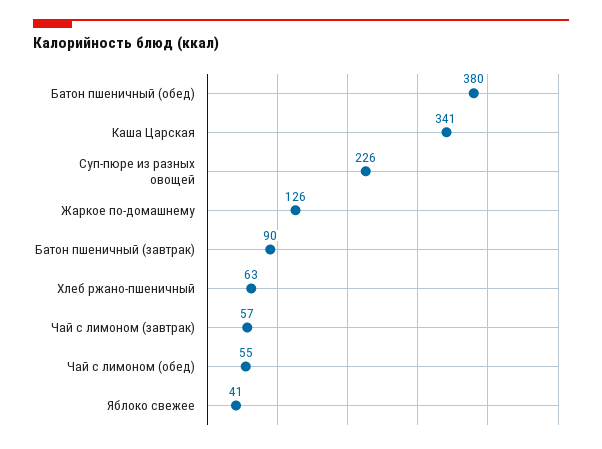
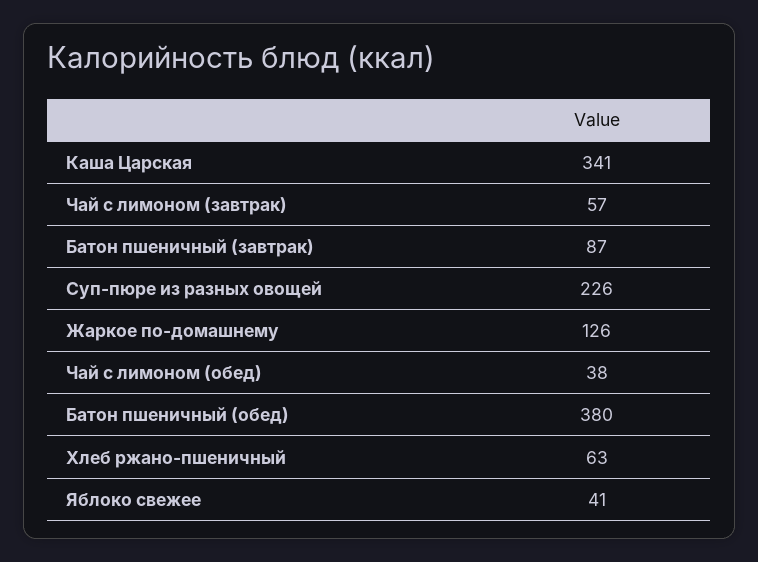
  {
    "Батон пшеничный (обед)": 380,
    "Каша Царская": 341,
    "Суп-пюре из разных овощей": 226,
    "Жаркое по-домашнему": 126,
-   "Батон пшеничный (завтрак)": 90,
+   "Батон пшеничный (завтрак)": 87,
    "Хлеб ржано-пшеничный": 63,
    "Чай с лимоном (завтрак)": 57,
-   "Чай с лимоном (обед)": 55,
+   "Чай с лимоном (обед)": 38,
    "Яблоко свежее": 41
  }

